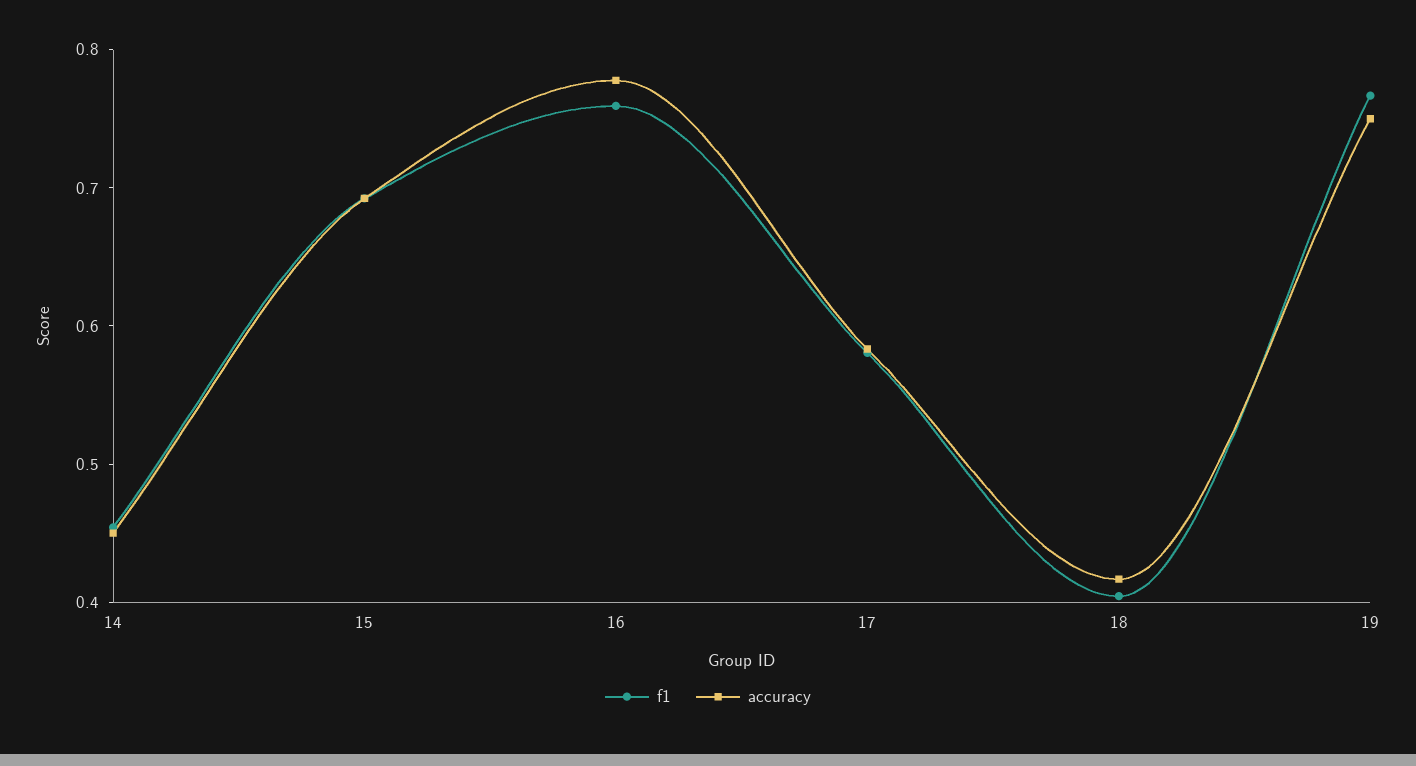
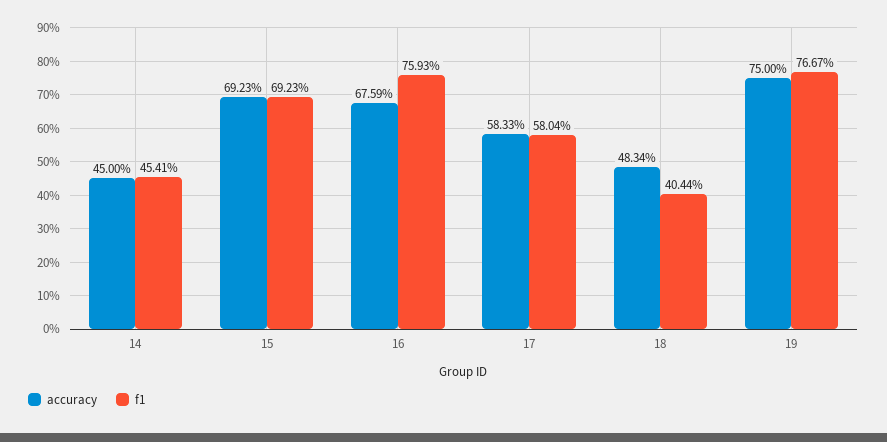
  {
    "f1": {
      "14": 0.4541,
      "15": 0.6923,
      "16": 0.7593,
      "17": 0.5804,
      "18": 0.4044,
      "19": 0.7667
    },
    "accuracy": {
      "14": 0.45,
      "15": 0.6923,
-     "16": 0.78,
+     "16": 0.6759,
      "17": 0.5833,
-     "18": 0.42,
+     "18": 0.4834,
      "19": 0.75
    }
  }

